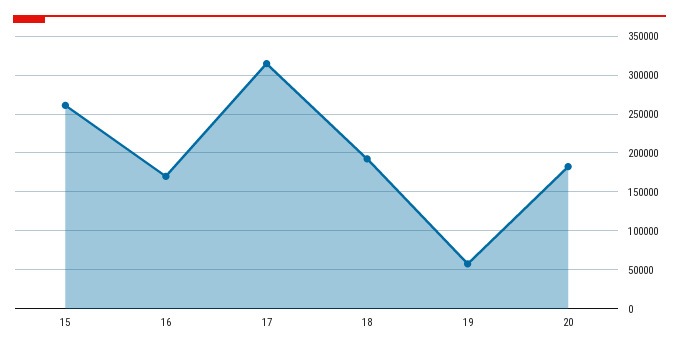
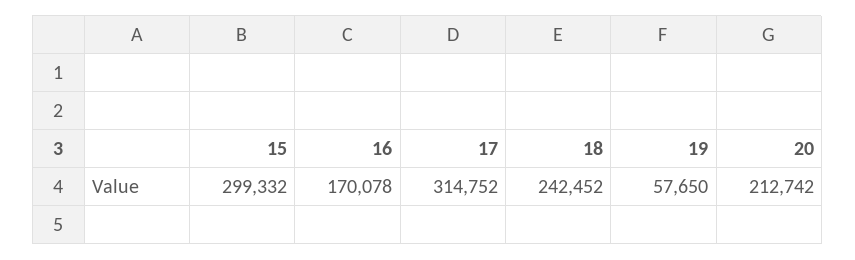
  {
-   "15": 260000,
+   "15": 299332,
    "16": 170078,
    "17": 314752,
-   "18": 190000,
+   "18": 242452,
    "19": 57650,
-   "20": 180000
+   "20": 212742
  }

